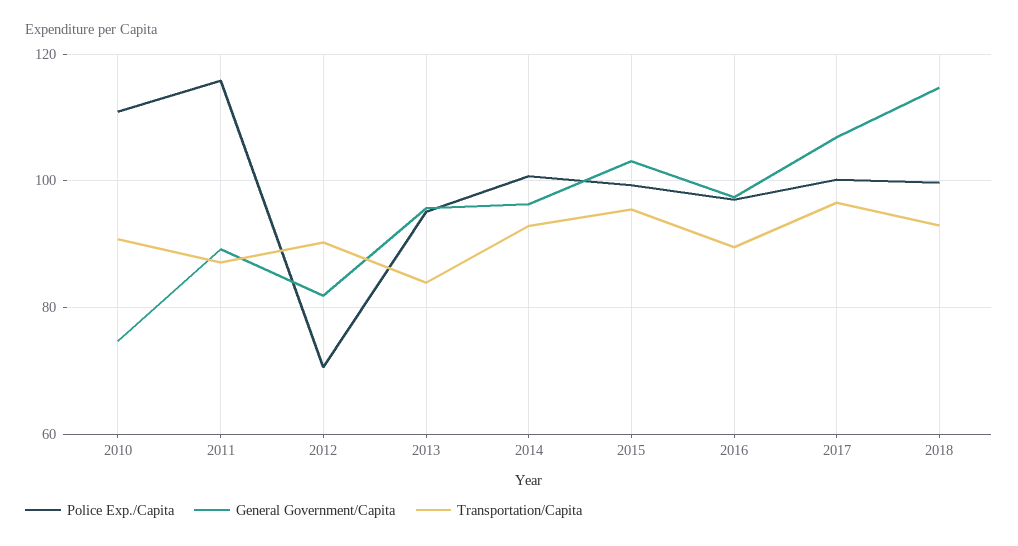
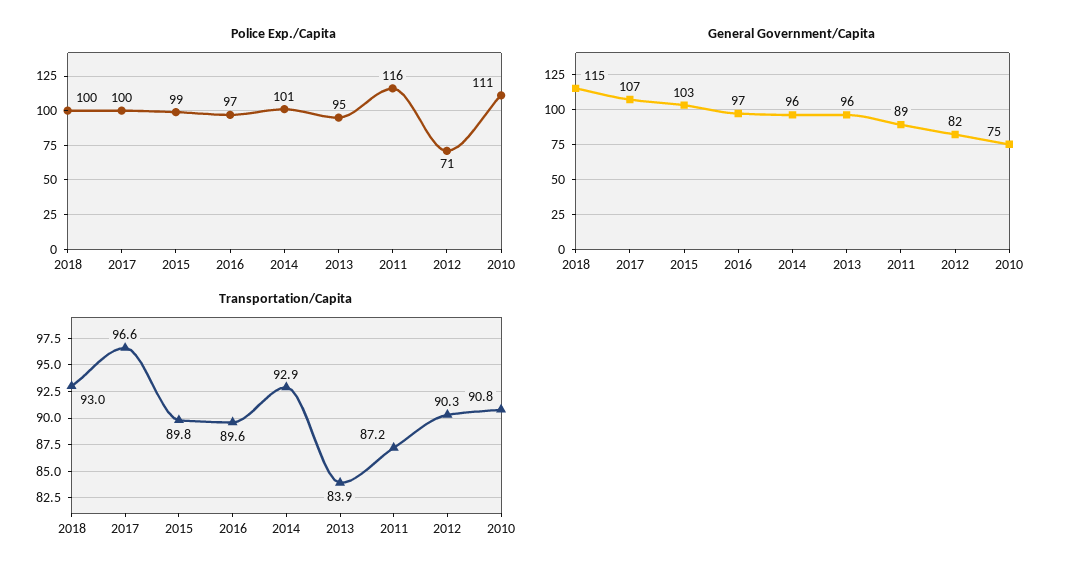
  {
    "Police Exp./Capita": {
      "2010": 111,
      "2011": 116,
      "2012": 71,
      "2013": 95,
      "2014": 101,
      "2015": 99,
      "2016": 97,
      "2017": 100,
      "2018": 100
    },
    "General Government/Capita": {
      "2010": 75,
      "2011": 89,
      "2012": 82,
      "2013": 96,
      "2014": 96,
      "2015": 103,
      "2016": 97,
      "2017": 107,
      "2018": 115
    },
    "Transportation/Capita": {
      "2010": 90.8,
      "2011": 87.2,
      "2012": 90.3,
      "2013": 83.9,
      "2014": 92.9,
-     "2015": 96,
+     "2015": 89.8,
      "2016": 89.6,
      "2017": 96.6,
      "2018": 93
    }
  }

